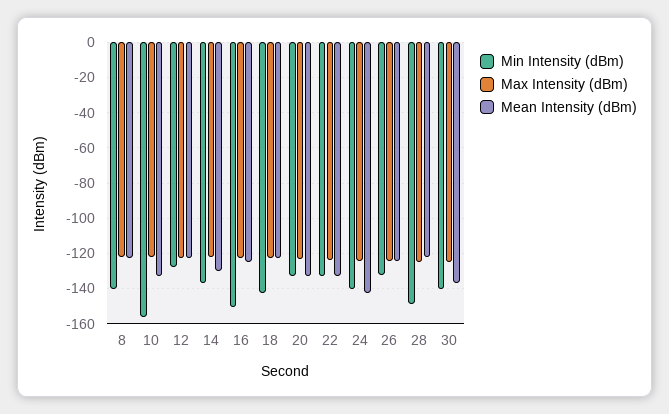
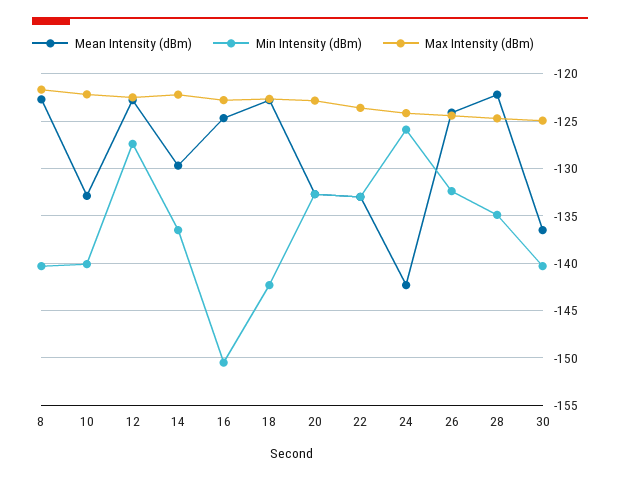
  {
    "Min Intensity (dBm)": {
      "8": -140,
-     "10": -155,
+     "10": -140,
      "12": -127,
      "14": -137,
      "16": -151,
      "18": -142,
      "20": -133,
      "22": -133,
-     "24": -140,
+     "24": -126,
      "26": -132,
-     "28": -150,
+     "28": -135,
      "30": -140
    },
    "Max Intensity (dBm)": {
      "8": -122,
      "10": -122,
      "12": -123,
      "14": -122,
      "16": -123,
      "18": -123,
      "20": -123,
      "22": -124,
      "24": -124,
      "26": -124,
      "28": -125,
      "30": -125
    },
    "Mean Intensity (dBm)": {
      "8": -123,
      "10": -133,
      "12": -123,
      "14": -130,
      "16": -125,
      "18": -123,
      "20": -133,
      "22": -133,
      "24": -142,
      "26": -124,
      "28": -122,
      "30": -137
    }
  }

